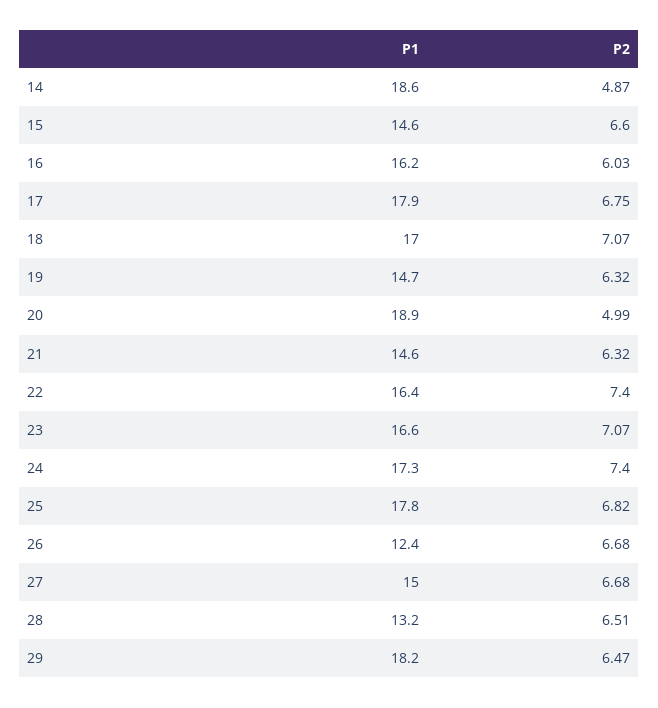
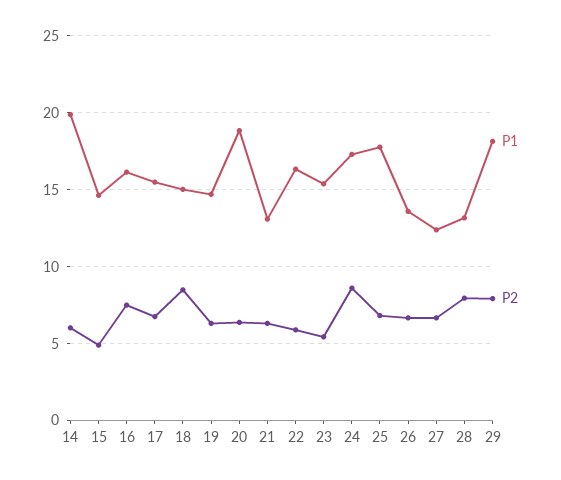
  {
    "P1": {
-     "14": 18.6,
+     "14": 20,
      "15": 14.6,
      "16": 16.2,
-     "17": 17.9,
+     "17": 15.5,
-     "18": 17,
+     "18": 15,
      "19": 14.7,
      "20": 18.9,
-     "21": 14.6,
+     "21": 13,
      "22": 16.4,
-     "23": 16.6,
+     "23": 15.5,
      "24": 17.3,
      "25": 17.8,
-     "26": 12.4,
+     "26": 13.5,
-     "27": 15,
+     "27": 12.5,
      "28": 13.2,
      "29": 18.2
    },
    "P2": {
-     "14": 4.87,
+     "14": 6,
-     "15": 6.6,
+     "15": 5,
-     "16": 6.03,
+     "16": 7.5,
      "17": 6.75,
-     "18": 7.07,
+     "18": 8.5,
      "19": 6.32,
-     "20": 4.99,
+     "20": 6.5,
      "21": 6.32,
-     "22": 7.4,
+     "22": 6,
-     "23": 7.07,
+     "23": 5.5,
-     "24": 7.4,
+     "24": 8.5,
      "25": 6.82,
      "26": 6.68,
      "27": 6.68,
-     "28": 6.51,
+     "28": 8,
-     "29": 6.47
+     "29": 8
    }
  }

